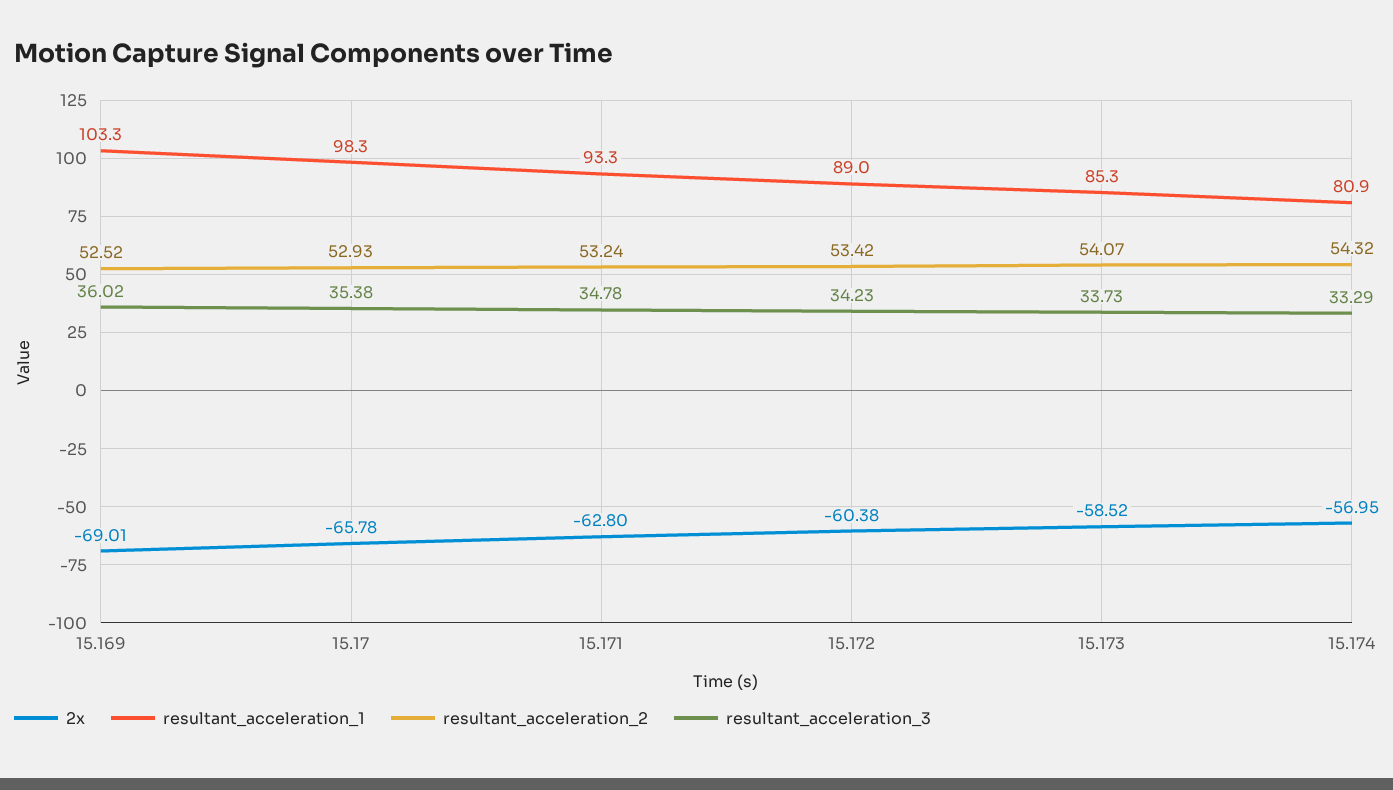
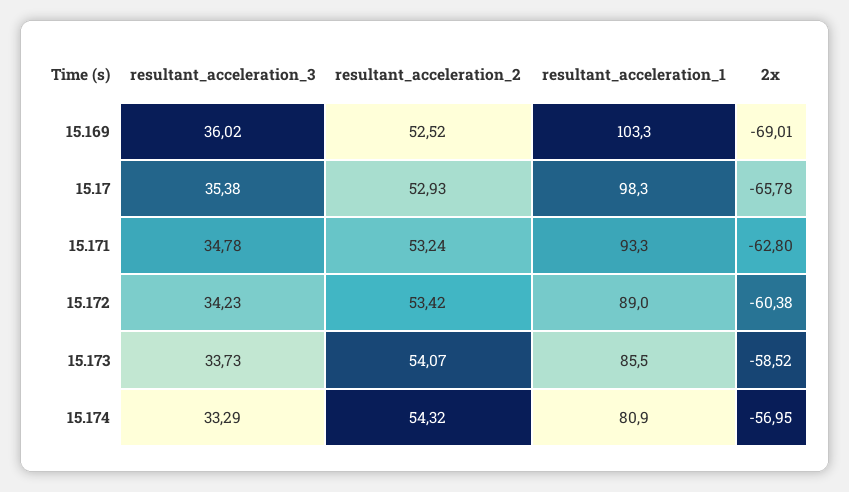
  {
    "2x": {
      "15.169": -69.01,
      "15.17": -65.78,
      "15.171": -62.8,
      "15.172": -60.38,
      "15.173": -58.52,
      "15.174": -56.95
    },
    "resultant_acceleration_1": {
      "15.169": 103.3,
      "15.17": 98.3,
      "15.171": 93.3,
      "15.172": 89,
-     "15.173": 85.3,
+     "15.173": 85.5,
      "15.174": 80.9
    },
    "resultant_acceleration_2": {
      "15.169": 52.52,
      "15.17": 52.93,
      "15.171": 53.24,
      "15.172": 53.42,
      "15.173": 54.07,
      "15.174": 54.32
    },
    "resultant_acceleration_3": {
      "15.169": 36.02,
      "15.17": 35.38,
      "15.171": 34.78,
      "15.172": 34.23,
      "15.173": 33.73,
      "15.174": 33.29
    }
  }

